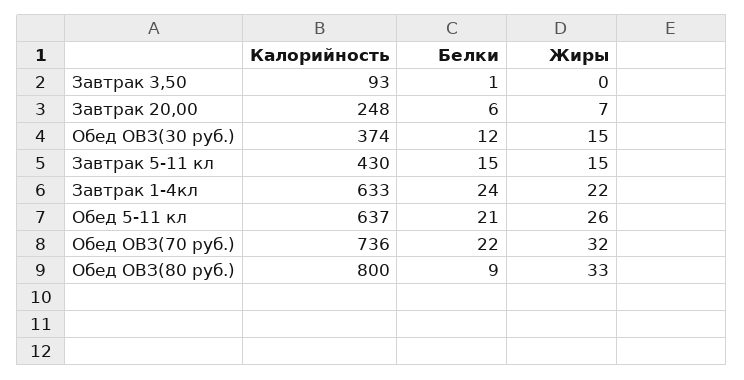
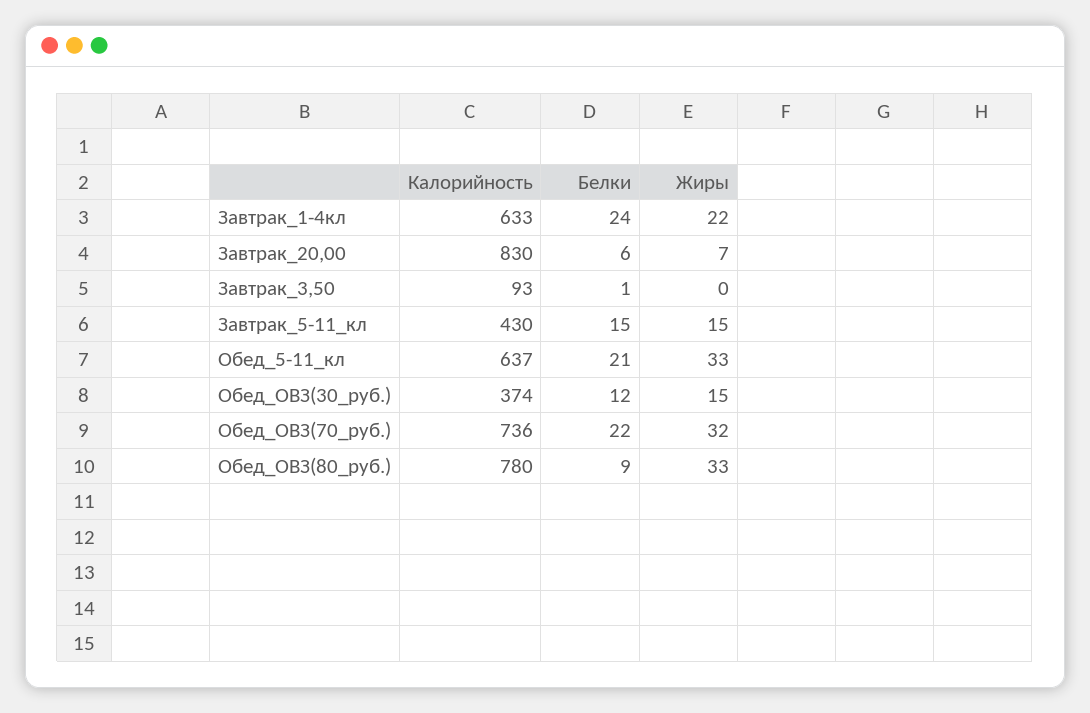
  {
    "Калорийность": {
      "Завтрак 3,50": 93,
-     "Завтрак 20,00": 248,
+     "Завтрак 20,00": 830,
      "Обед ОВЗ(30 руб.)": 374,
      "Завтрак 5-11 кл": 430,
      "Завтрак 1-4кл": 633,
      "Обед 5-11 кл": 637,
      "Обед ОВЗ(70 руб.)": 736,
-     "Обед ОВЗ(80 руб.)": 800
+     "Обед ОВЗ(80 руб.)": 780
    },
    "Белки": {
      "Завтрак 3,50": 1,
      "Завтрак 20,00": 6,
      "Обед ОВЗ(30 руб.)": 12,
      "Завтрак 5-11 кл": 15,
      "Завтрак 1-4кл": 24,
      "Обед 5-11 кл": 21,
      "Обед ОВЗ(70 руб.)": 22,
      "Обед ОВЗ(80 руб.)": 9
    },
    "Жиры": {
      "Завтрак 3,50": 0,
      "Завтрак 20,00": 7,
      "Обед ОВЗ(30 руб.)": 15,
      "Завтрак 5-11 кл": 15,
      "Завтрак 1-4кл": 22,
-     "Обед 5-11 кл": 26,
+     "Обед 5-11 кл": 33,
      "Обед ОВЗ(70 руб.)": 32,
      "Обед ОВЗ(80 руб.)": 33
    }
  }

